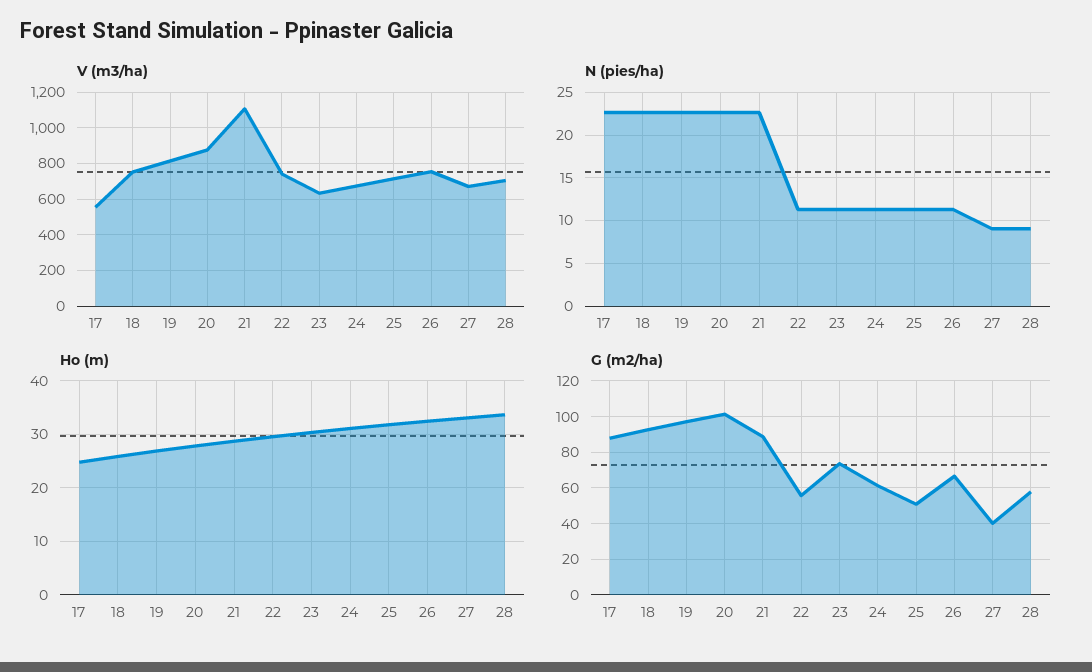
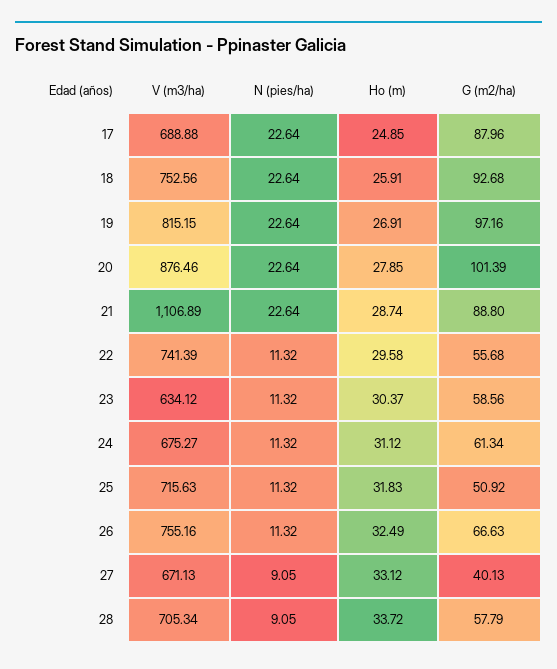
  {
    "V (m3/ha)": {
-     "17": 550,
+     "17": 688.88,
      "18": 752.56,
      "19": 815.15,
      "20": 876.46,
      "21": 1106.89,
      "22": 741.39,
      "23": 634.12,
      "24": 675.27,
      "25": 715.63,
      "26": 755.16,
      "27": 671.13,
      "28": 705.34
    },
    "N (pies/ha)": {
      "17": 22.64,
      "18": 22.64,
      "19": 22.64,
      "20": 22.64,
      "21": 22.64,
      "22": 11.32,
      "23": 11.32,
      "24": 11.32,
      "25": 11.32,
      "26": 11.32,
      "27": 9.05,
      "28": 9.05
    },
    "Ho (m)": {
      "17": 24.85,
      "18": 25.91,
      "19": 26.91,
      "20": 27.85,
      "21": 28.74,
      "22": 29.58,
      "23": 30.37,
      "24": 31.12,
      "25": 31.83,
      "26": 32.49,
      "27": 33.12,
      "28": 33.72
    },
    "G (m2/ha)": {
      "17": 87.96,
      "18": 92.68,
      "19": 97.16,
      "20": 101.39,
      "21": 88.8,
      "22": 55.68,
-     "23": 75,
+     "23": 58.56,
      "24": 61.34,
      "25": 50.92,
      "26": 66.63,
      "27": 40.13,
      "28": 57.79
    }
  }

